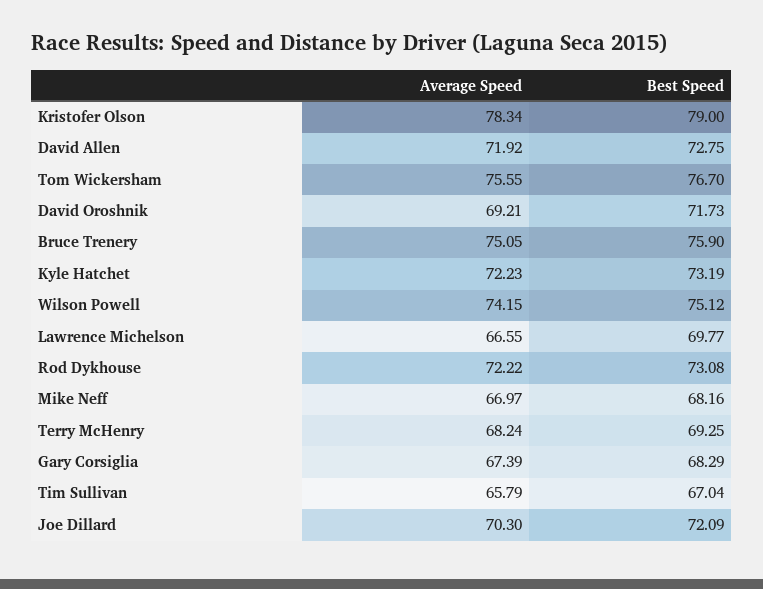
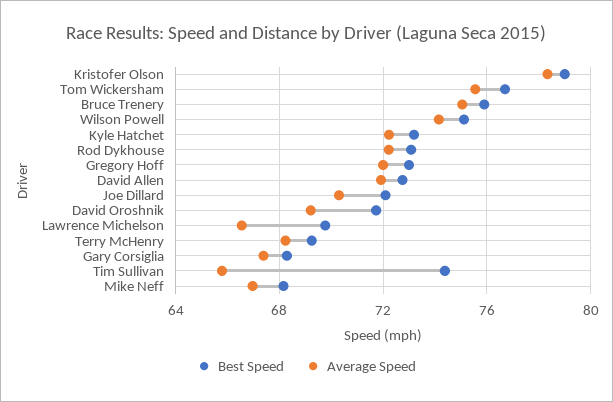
  {
    "Average Speed": {
      "Kristofer Olson": 78.34,
      "David Allen": 71.92,
      "Tom Wickersham": 75.55,
      "David Oroshnik": 69.21,
      "Bruce Trenery": 75.05,
      "Kyle Hatchet": 72.23,
      "Wilson Powell": 74.15,
      "Lawrence Michelson": 66.55,
      "Rod Dykhouse": 72.22,
      "Mike Neff": 66.97,
      "Terry McHenry": 68.24,
      "Gary Corsiglia": 67.39,
      "Tim Sullivan": 65.79,
-     "Joe Dillard": 70.3
+     "Joe Dillard": 70.3,
+     "Gregory Hoff": 72
    },
    "Best Speed": {
      "Kristofer Olson": 79,
      "David Allen": 72.75,
      "Tom Wickersham": 76.7,
      "David Oroshnik": 71.73,
      "Bruce Trenery": 75.9,
      "Kyle Hatchet": 73.19,
      "Wilson Powell": 75.12,
      "Lawrence Michelson": 69.77,
      "Rod Dykhouse": 73.08,
      "Mike Neff": 68.16,
      "Terry McHenry": 69.25,
      "Gary Corsiglia": 68.29,
-     "Tim Sullivan": 67.04,
+     "Tim Sullivan": 74.5,
-     "Joe Dillard": 72.09
+     "Joe Dillard": 72.09,
+     "Gregory Hoff": 73
    }
  }

